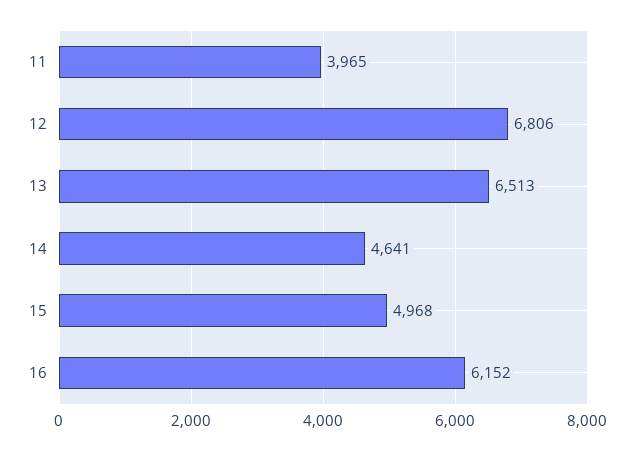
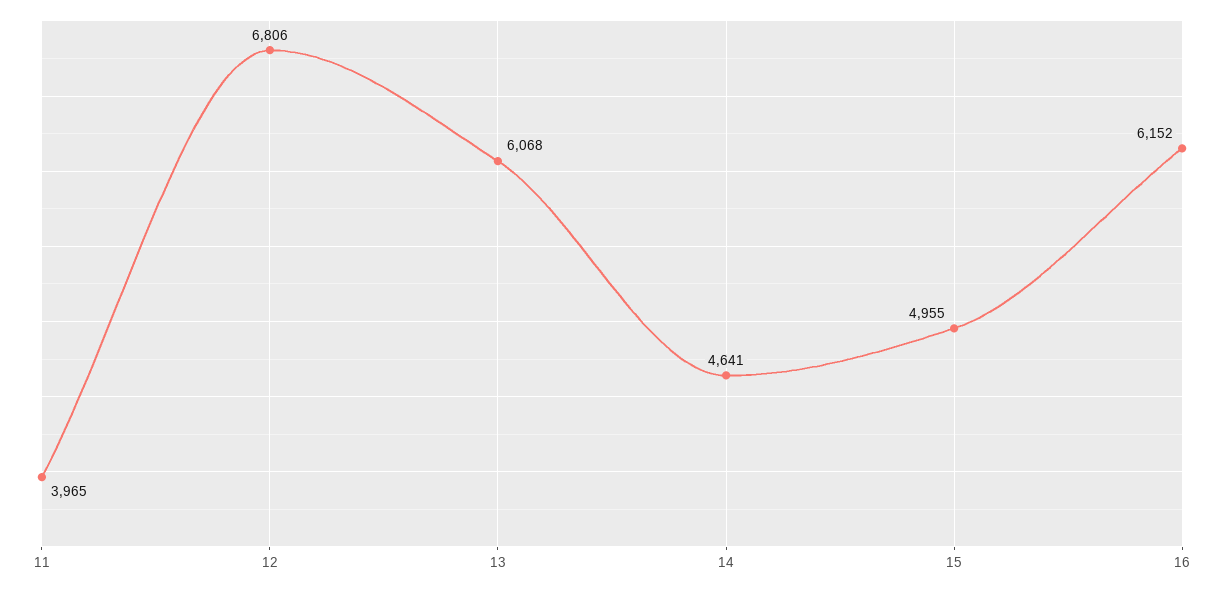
  {
    "11": 3965,
    "12": 6806,
-   "13": 6513,
+   "13": 6068,
    "14": 4641,
-   "15": 4968,
+   "15": 4955,
    "16": 6152
  }

